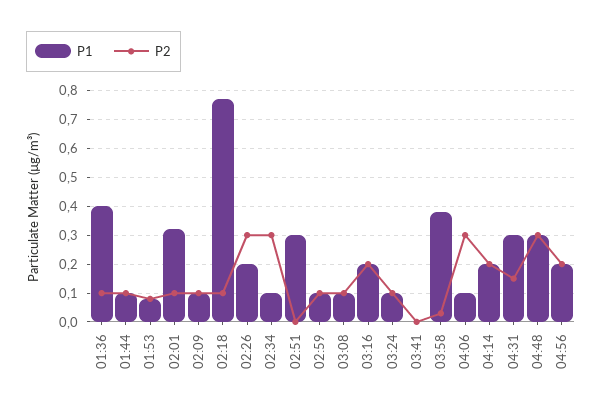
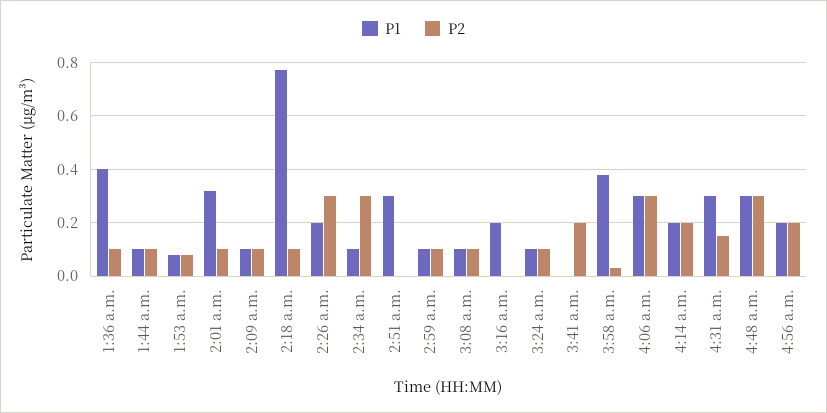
  {
    "P1": {
      "01:36": 0.4,
      "01:44": 0.1,
      "01:53": 0.1,
      "02:01": 0.3,
      "02:09": 0.1,
      "02:18": 0.75,
      "02:26": 0.2,
      "02:34": 0.1,
      "02:51": 0.3,
      "02:59": 0.1,
      "03:08": 0.1,
      "03:16": 0.2,
      "03:24": 0.1,
      "03:41": 0,
      "03:58": 0.4,
-     "04:06": 0.1,
+     "04:06": 0.3,
      "04:14": 0.2,
      "04:31": 0.3,
      "04:48": 0.3,
      "04:56": 0.2
    },
    "P2": {
      "01:36": 0.1,
      "01:44": 0.1,
      "01:53": 0.1,
      "02:01": 0.1,
      "02:09": 0.1,
      "02:18": 0.1,
      "02:26": 0.3,
      "02:34": 0.3,
      "02:51": 0,
      "02:59": 0.1,
      "03:08": 0.1,
-     "03:16": 0.2,
+     "03:16": 0,
      "03:24": 0.1,
-     "03:41": 0,
+     "03:41": 0.2,
      "03:58": 0.05,
      "04:06": 0.3,
      "04:14": 0.2,
      "04:31": 0.15,
      "04:48": 0.3,
      "04:56": 0.2
    }
  }

